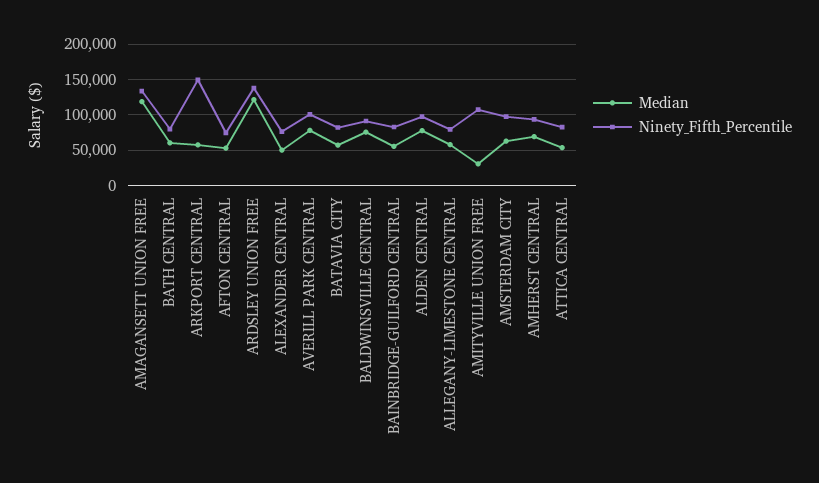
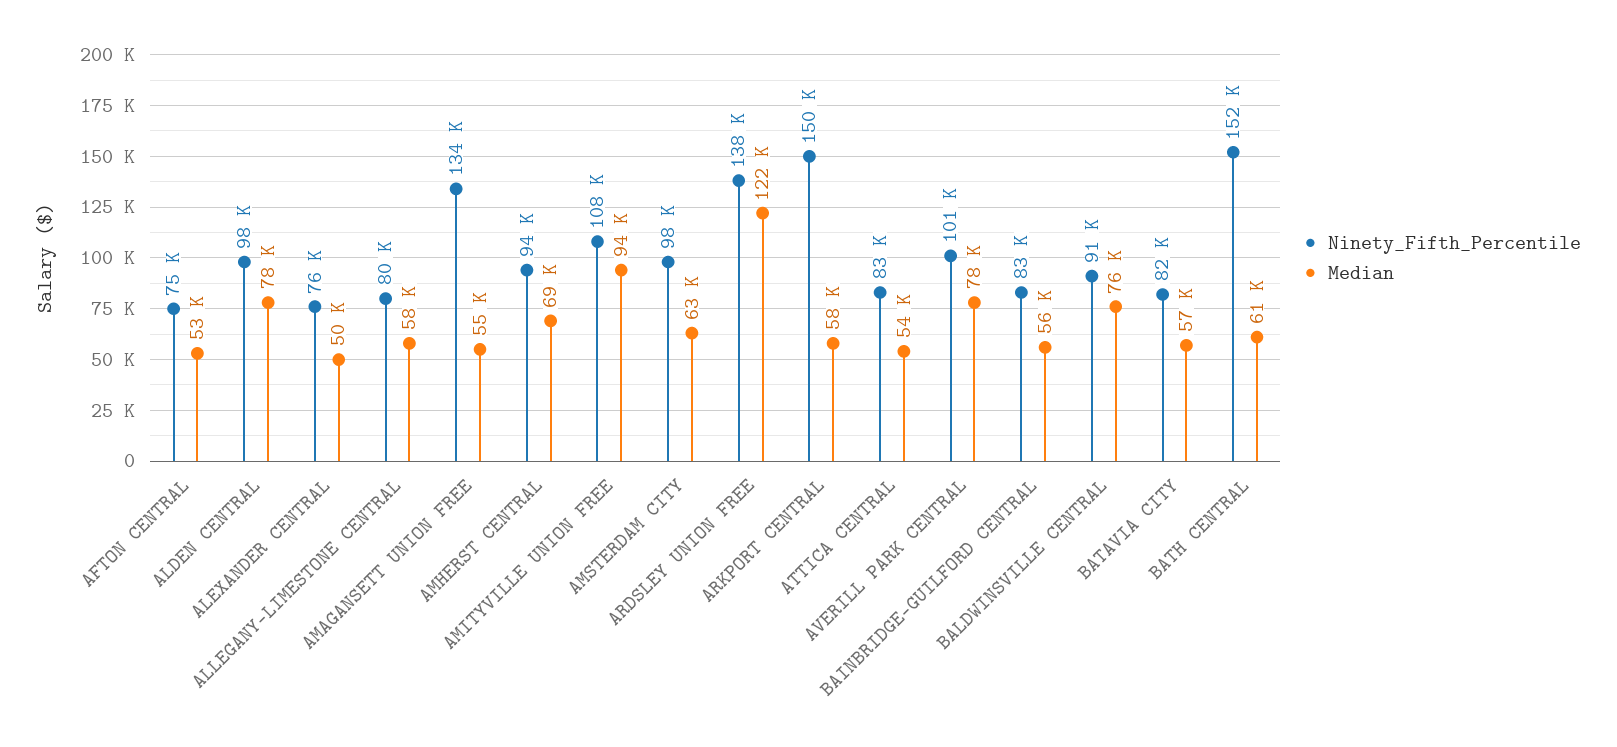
  {
    "Median": {
-     "AMAGANSETT UNION FREE": 120000,
+     "AMAGANSETT UNION FREE": 55000,
      "BATH CENTRAL": 61000,
      "ARKPORT CENTRAL": 58000,
      "AFTON CENTRAL": 53000,
      "ARDSLEY UNION FREE": 122000,
      "ALEXANDER CENTRAL": 50000,
      "AVERILL PARK CENTRAL": 78000,
      "BATAVIA CITY": 57000,
      "BALDWINSVILLE CENTRAL": 76000,
      "BAINBRIDGE-GUILFORD CENTRAL": 56000,
      "ALDEN CENTRAL": 78000,
      "ALLEGANY-LIMESTONE CENTRAL": 58000,
-     "AMITYVILLE UNION FREE": 30000,
+     "AMITYVILLE UNION FREE": 94000,
      "AMSTERDAM CITY": 63000,
      "AMHERST CENTRAL": 69000,
      "ATTICA CENTRAL": 54000
    },
    "Ninety_Fifth_Percentile": {
      "AMAGANSETT UNION FREE": 134000,
-     "BATH CENTRAL": 80000,
+     "BATH CENTRAL": 152000,
      "ARKPORT CENTRAL": 150000,
      "AFTON CENTRAL": 75000,
      "ARDSLEY UNION FREE": 138000,
      "ALEXANDER CENTRAL": 76000,
      "AVERILL PARK CENTRAL": 101000,
      "BATAVIA CITY": 82000,
      "BALDWINSVILLE CENTRAL": 91000,
      "BAINBRIDGE-GUILFORD CENTRAL": 83000,
      "ALDEN CENTRAL": 98000,
      "ALLEGANY-LIMESTONE CENTRAL": 80000,
      "AMITYVILLE UNION FREE": 108000,
      "AMSTERDAM CITY": 98000,
      "AMHERST CENTRAL": 94000,
      "ATTICA CENTRAL": 83000
    }
  }

